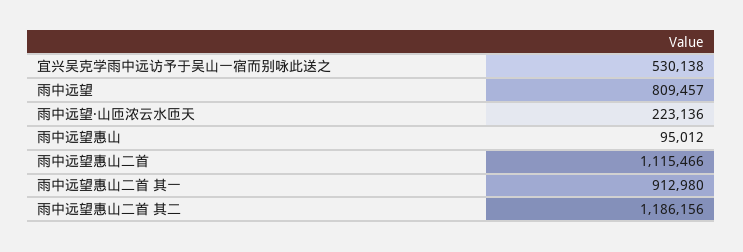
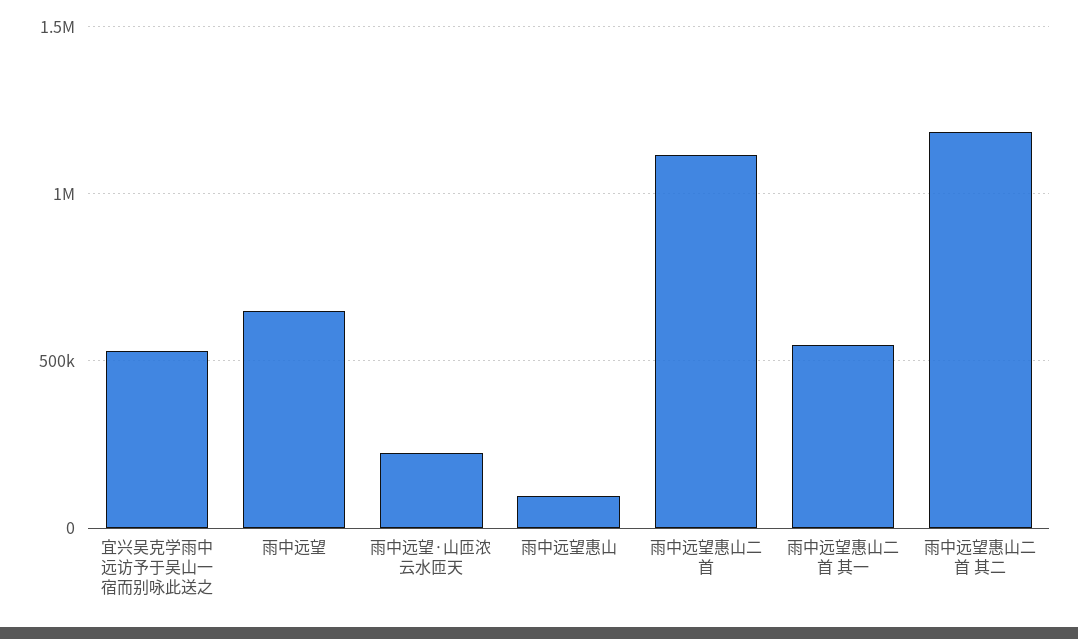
  {
    "宜兴吴克学雨中远访予于吴山一宿而别咏此送之": 530138,
-   "雨中远望": 809457,
+   "雨中远望": 650000,
    "雨中远望·山匝浓云水匝天": 223136,
    "雨中远望惠山": 95012,
    "雨中远望惠山二首": 1115466,
-   "雨中远望惠山二首 其一": 912980,
+   "雨中远望惠山二首 其一": 550000,
    "雨中远望惠山二首 其二": 1186156
  }

